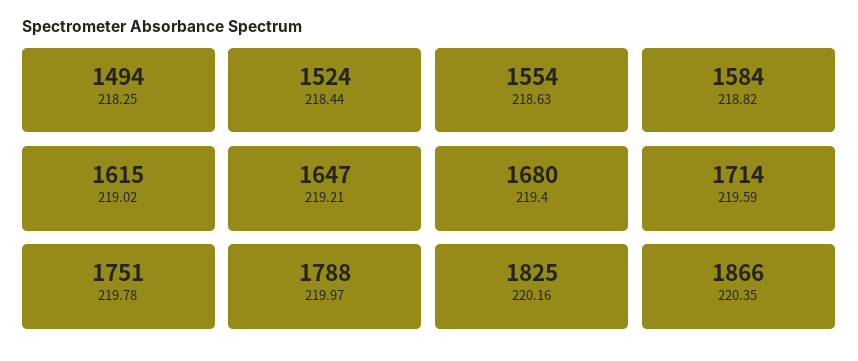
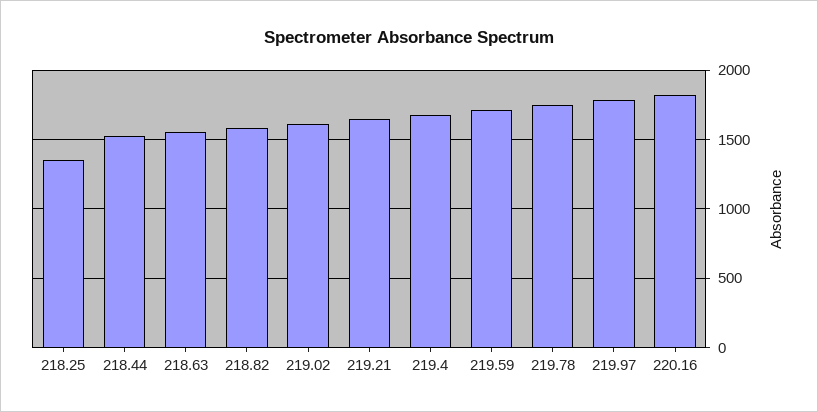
  {
-   "218.25": 1494,
+   "218.25": 1350,
    "218.44": 1524,
    "218.63": 1554,
    "218.82": 1584,
    "219.02": 1615,
    "219.21": 1647,
    "219.4": 1680,
    "219.59": 1714,
    "219.78": 1751,
    "219.97": 1788,
-   "220.16": 1825,
+   "220.16": 1825
-   "220.35": 1866
  }

